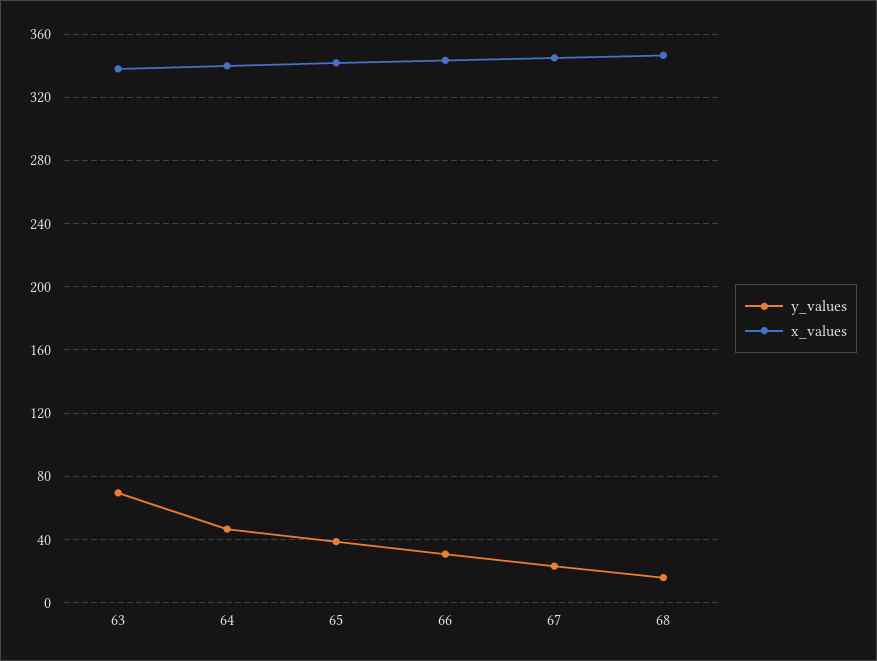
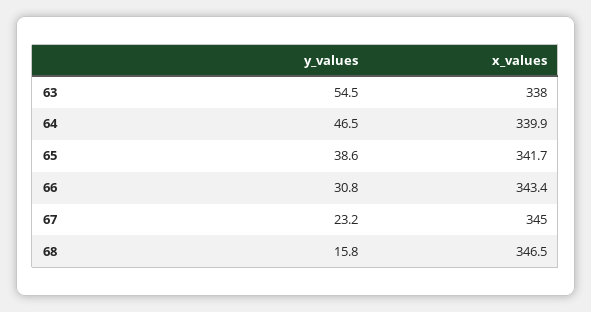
  {
    "y_values": {
-     "63": 70,
+     "63": 54.5,
      "64": 46.5,
      "65": 38.6,
      "66": 30.8,
      "67": 23.2,
      "68": 15.8
    },
    "x_values": {
      "63": 338,
      "64": 339.9,
      "65": 341.7,
      "66": 343.4,
      "67": 345,
      "68": 346.5
    }
  }

